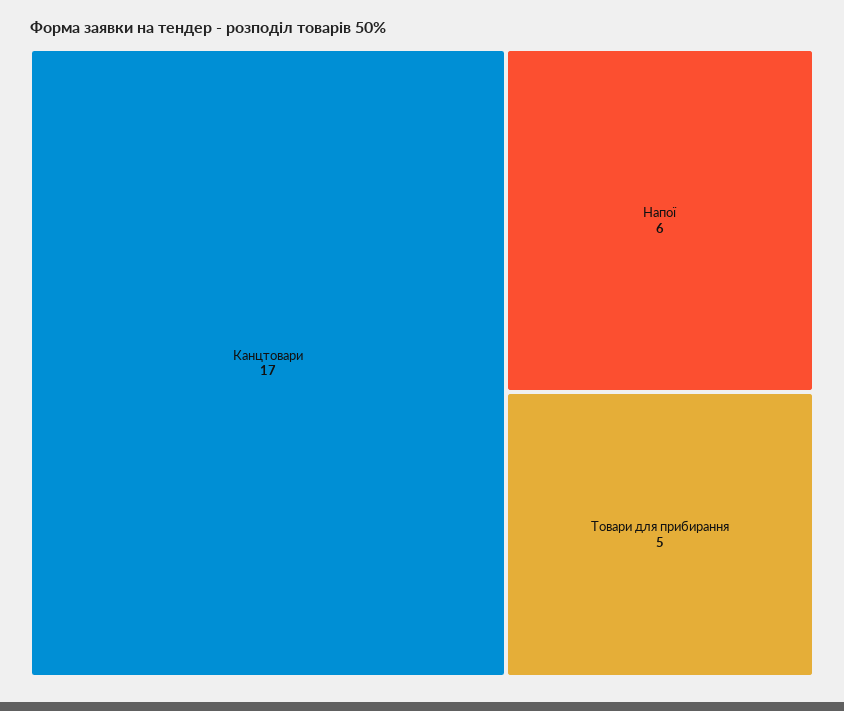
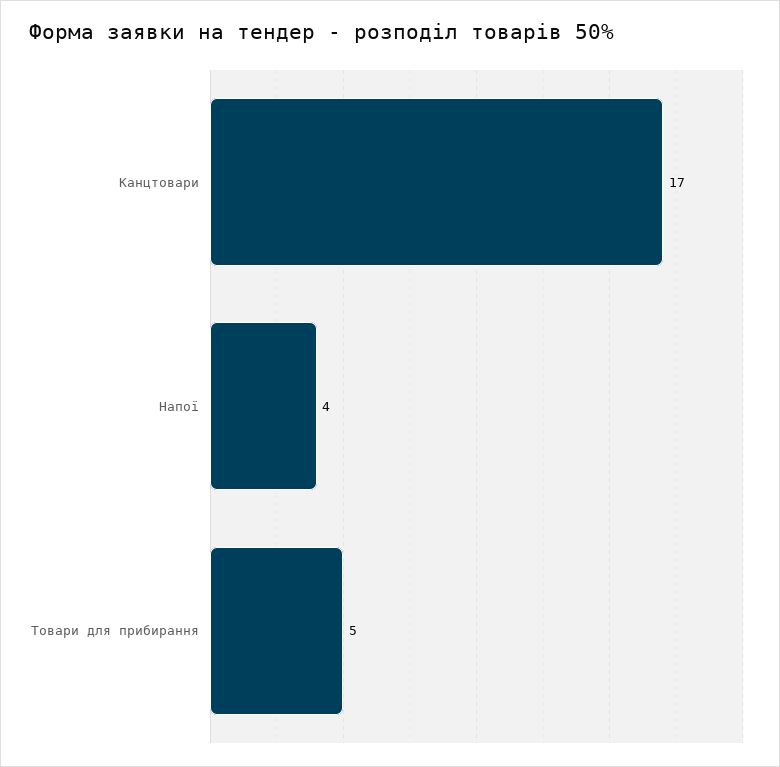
  {
    "Канцтовари": 17,
-   "Напої": 6,
+   "Напої": 4,
    "Товари для прибирання": 5
  }

